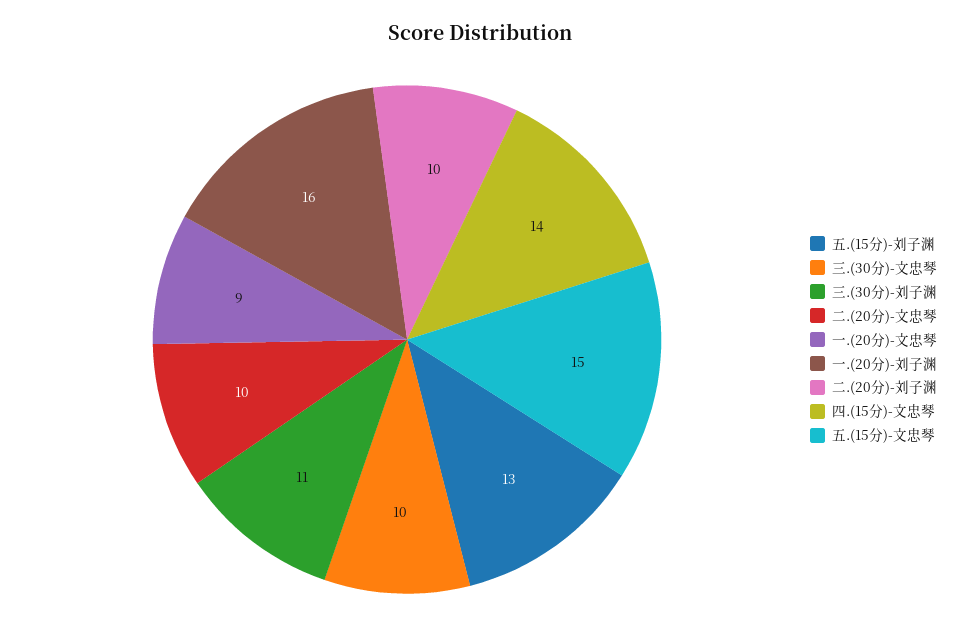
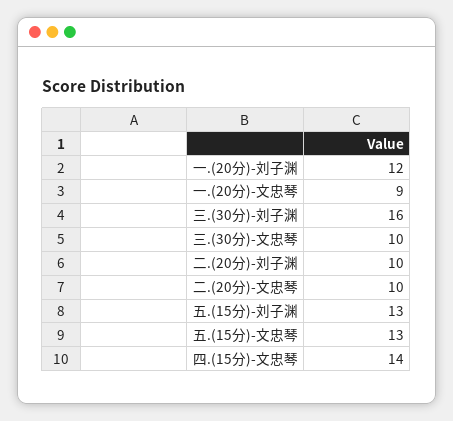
  {
    "五.(15分)-刘子渊": 13,
    "三.(30分)-文忠琴": 10,
-   "三.(30分)-刘子渊": 11,
+   "三.(30分)-刘子渊": 16,
    "二.(20分)-文忠琴": 10,
    "一.(20分)-文忠琴": 9,
-   "一.(20分)-刘子渊": 16,
+   "一.(20分)-刘子渊": 12,
    "二.(20分)-刘子渊": 10,
    "四.(15分)-文忠琴": 14,
-   "五.(15分)-文忠琴": 15
+   "五.(15分)-文忠琴": 13
  }

